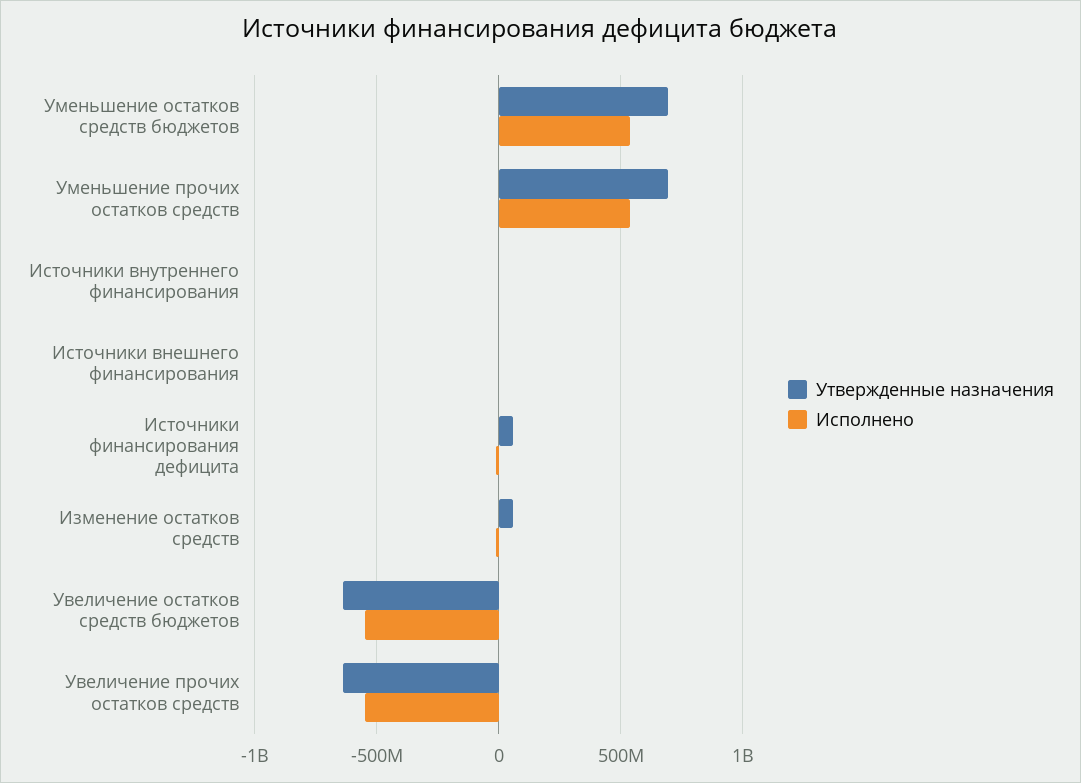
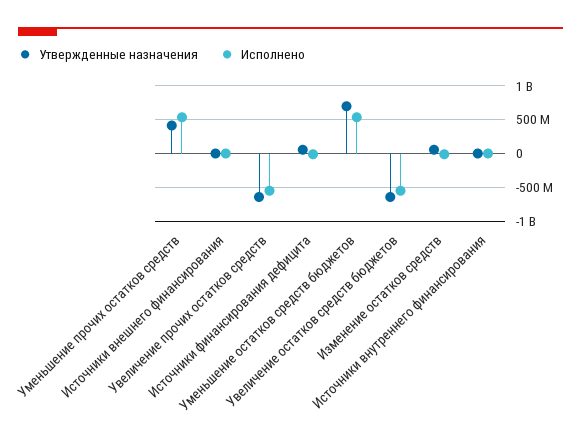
  {
    "Утвержденные назначения": {
      "Уменьшение остатков средств бюджетов": 700000000,
-     "Уменьшение прочих остатков средств": 700000000,
+     "Уменьшение прочих остатков средств": 400000000,
      "Источники внутреннего финансирования": 0,
      "Источники внешнего финансирования": 0,
      "Источники финансирования дефицита": 50000000,
      "Изменение остатков средств": 50000000,
      "Увеличение остатков средств бюджетов": -650000000,
      "Увеличение прочих остатков средств": -650000000
    },
    "Исполнено": {
      "Уменьшение остатков средств бюджетов": 550000000,
      "Уменьшение прочих остатков средств": 550000000,
      "Источники внутреннего финансирования": 0,
      "Источники внешнего финансирования": 0,
      "Источники финансирования дефицита": 0,
      "Изменение остатков средств": 0,
      "Увеличение остатков средств бюджетов": -550000000,
      "Увеличение прочих остатков средств": -550000000
    }
  }

